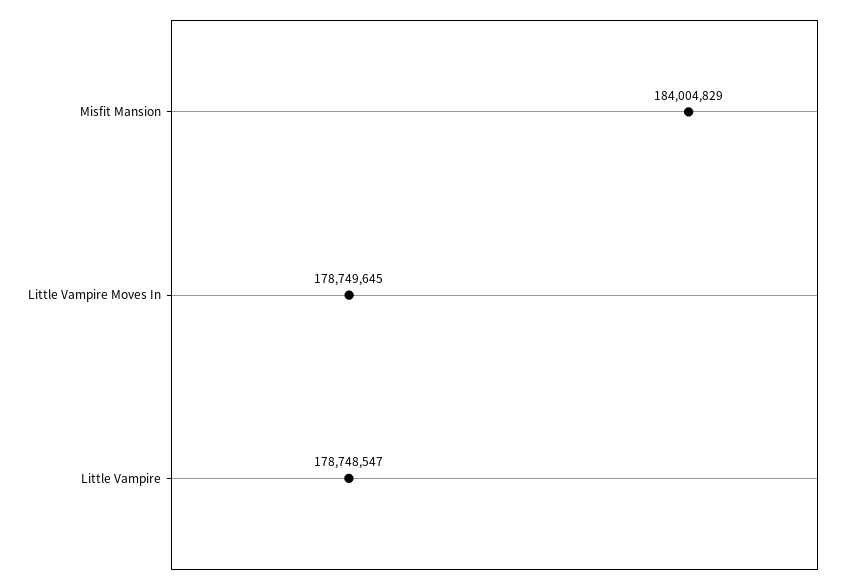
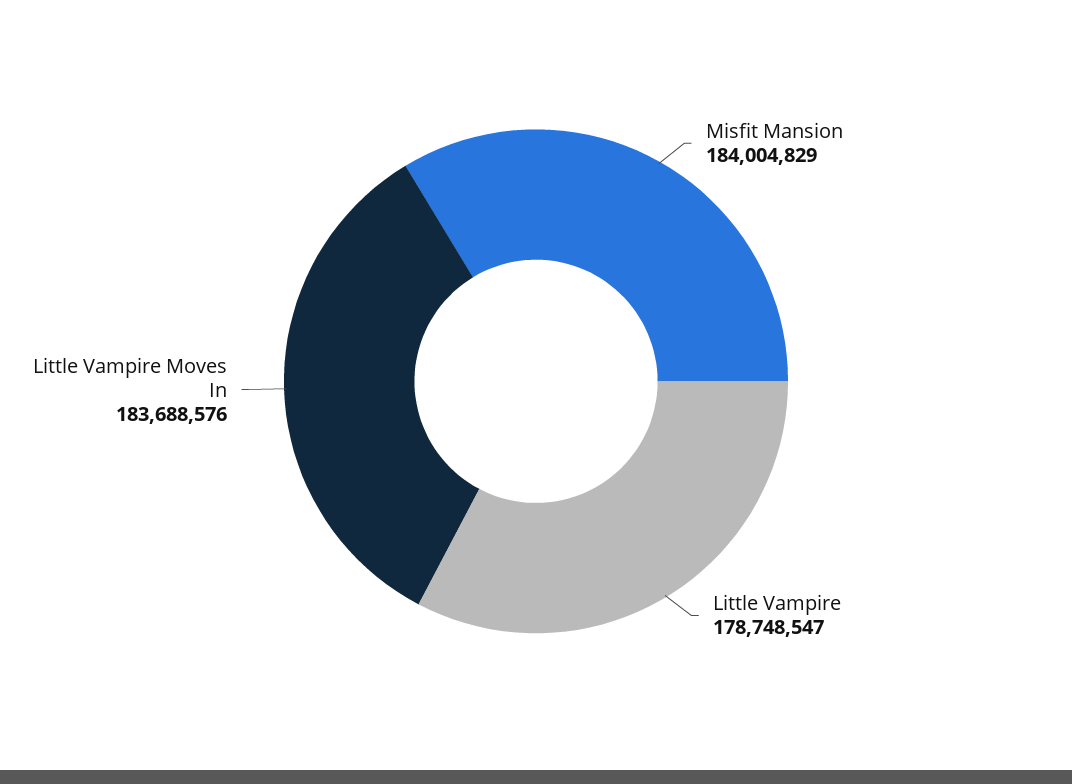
  {
    "Misfit Mansion": 184004829,
-   "Little Vampire Moves In": 178749645,
+   "Little Vampire Moves In": 183688576,
    "Little Vampire": 178748547
  }

